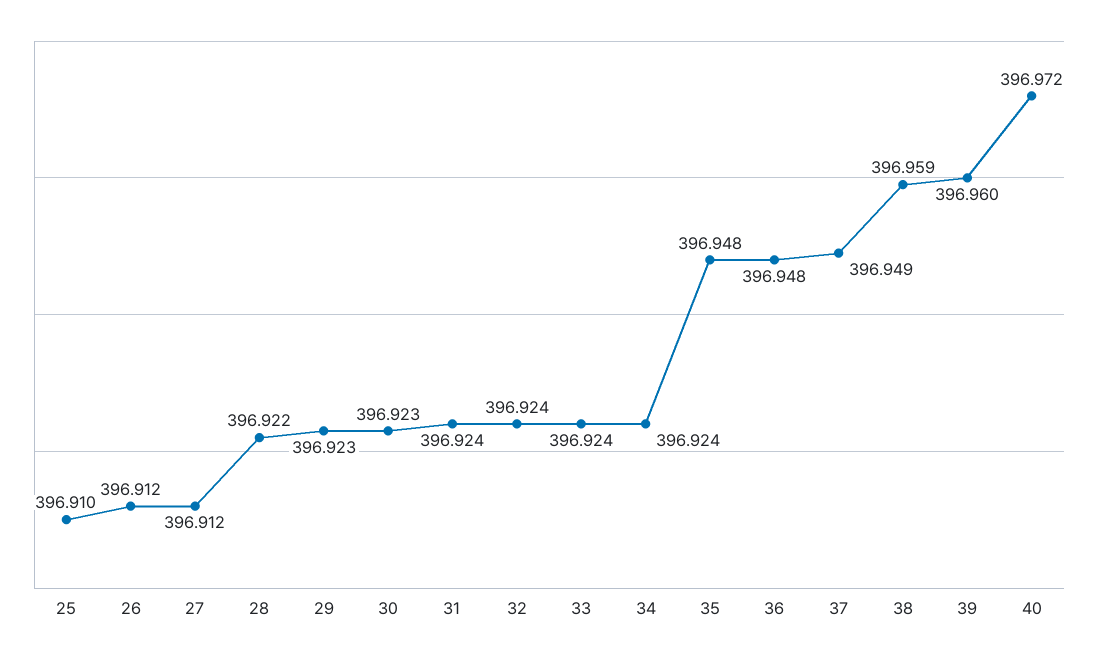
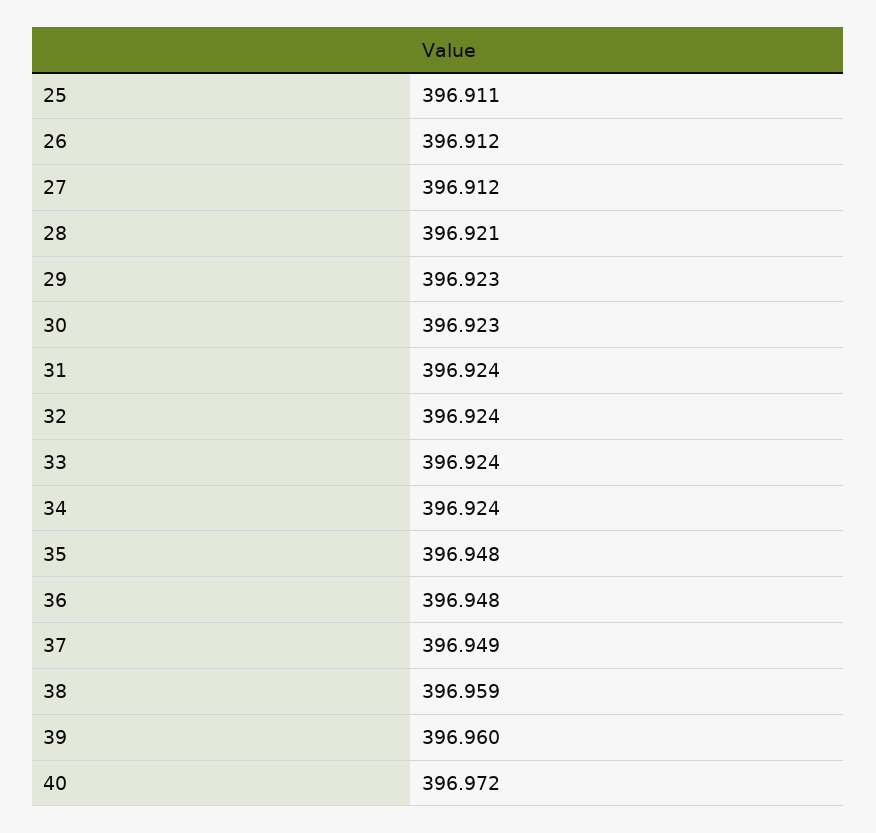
  {
-   "25": 396.91,
+   "25": 396.911,
    "26": 396.912,
    "27": 396.912,
-   "28": 396.922,
+   "28": 396.921,
    "29": 396.923,
    "30": 396.923,
    "31": 396.924,
    "32": 396.924,
    "33": 396.924,
    "34": 396.924,
    "35": 396.948,
    "36": 396.948,
    "37": 396.949,
    "38": 396.959,
    "39": 396.96,
    "40": 396.972
  }

